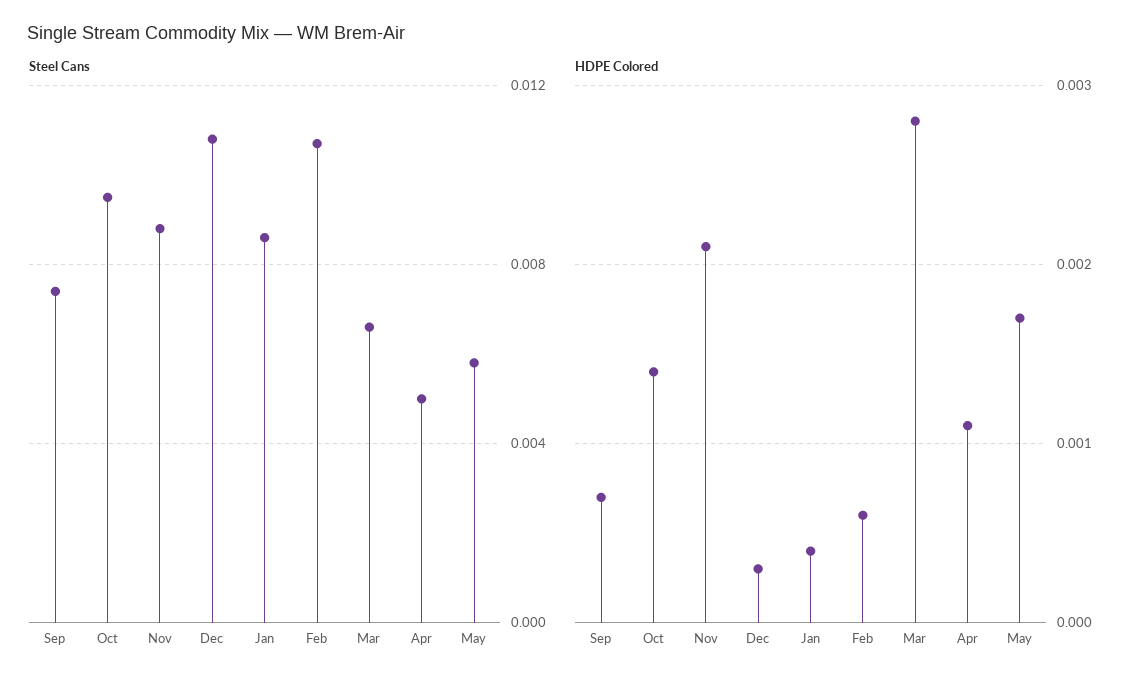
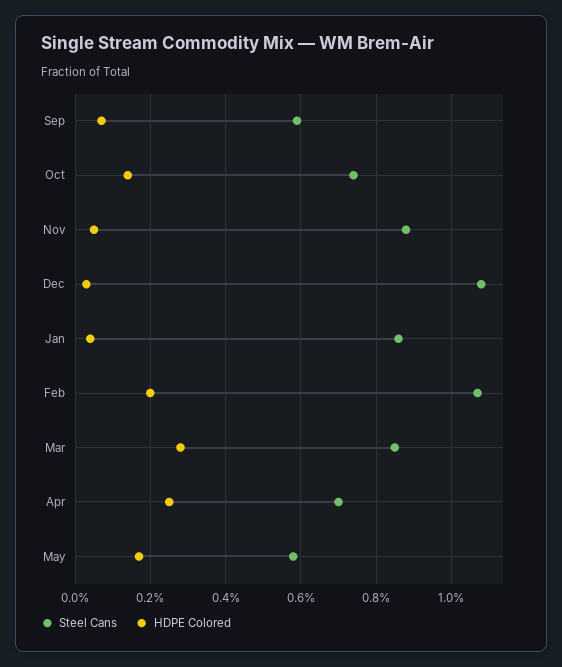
  {
    "Steel Cans": {
-     "Sep": 0.0075,
+     "Sep": 0.006,
-     "Oct": 0.0095,
+     "Oct": 0.0075,
      "Nov": 0.009,
      "Dec": 0.011,
      "Jan": 0.0085,
      "Feb": 0.0105,
-     "Mar": 0.0065,
+     "Mar": 0.0085,
-     "Apr": 0.005,
+     "Apr": 0.007,
      "May": 0.006
    },
    "HDPE Colored": {
      "Sep": 0.0007,
      "Oct": 0.0014,
-     "Nov": 0.0021,
+     "Nov": 0.0005,
      "Dec": 0.0003,
      "Jan": 0.0004,
-     "Feb": 0.0006,
+     "Feb": 0.002,
      "Mar": 0.0028,
-     "Apr": 0.0011,
+     "Apr": 0.0025,
      "May": 0.0017
    }
  }

